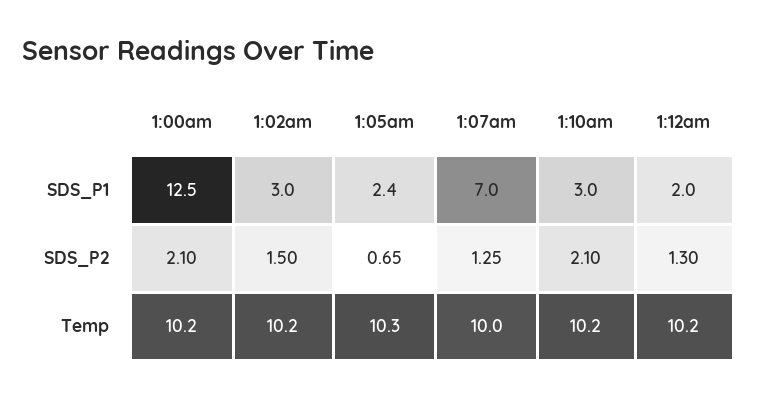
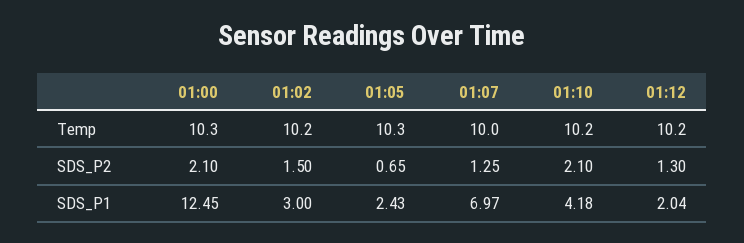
  {
    "1:00am": {
      "SDS_P1": 12.45,
      "SDS_P2": 2.1,
-     "Temp": 10.2
+     "Temp": 10.3
    },
    "1:02am": {
      "SDS_P1": 3,
      "SDS_P2": 1.5,
      "Temp": 10.2
    },
    "1:05am": {
      "SDS_P1": 2.43,
      "SDS_P2": 0.65,
      "Temp": 10.3
    },
    "1:07am": {
      "SDS_P1": 6.97,
      "SDS_P2": 1.25,
      "Temp": 10
    },
    "1:10am": {
-     "SDS_P1": 3,
+     "SDS_P1": 4.18,
      "SDS_P2": 2.1,
      "Temp": 10.2
    },
    "1:12am": {
      "SDS_P1": 2.04,
      "SDS_P2": 1.3,
      "Temp": 10.2
    }
  }

